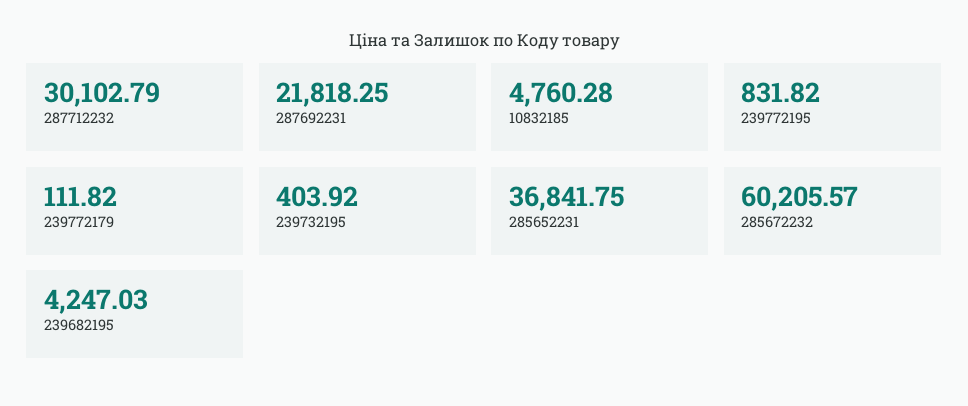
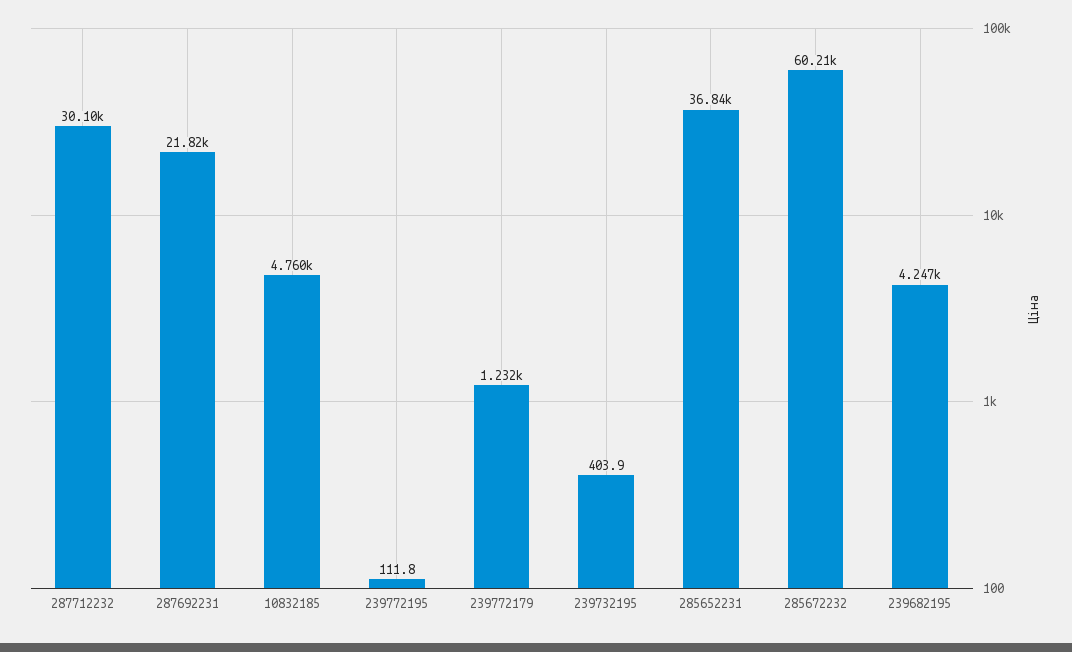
  {
    "287712232": 30102.79,
    "287692231": 21818.25,
    "10832185": 4760.28,
-   "239772195": 831.82,
+   "239772195": 111.8,
-   "239772179": 111.82,
+   "239772179": 1232,
    "239732195": 403.92,
    "285652231": 36841.75,
    "285672232": 60205.57,
    "239682195": 4247.03
  }

